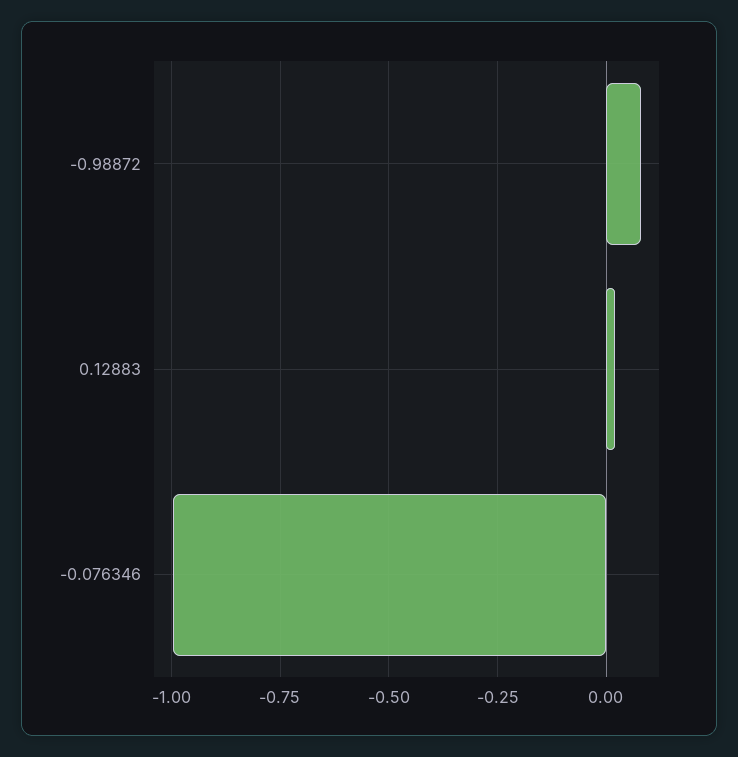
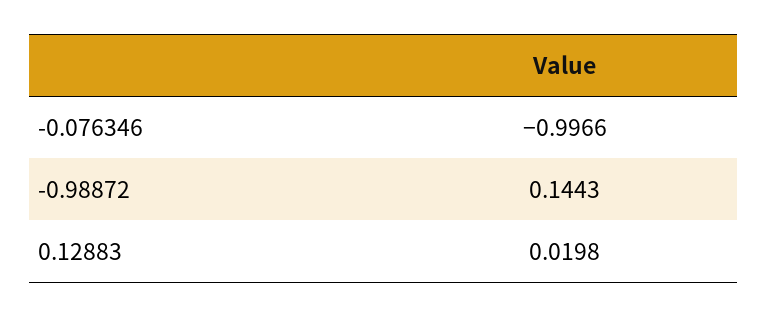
  {
-   "-0.98872": 0.075,
+   "-0.98872": 0.1443,
    "0.12883": 0.0198,
    "-0.076346": -0.9966
  }

